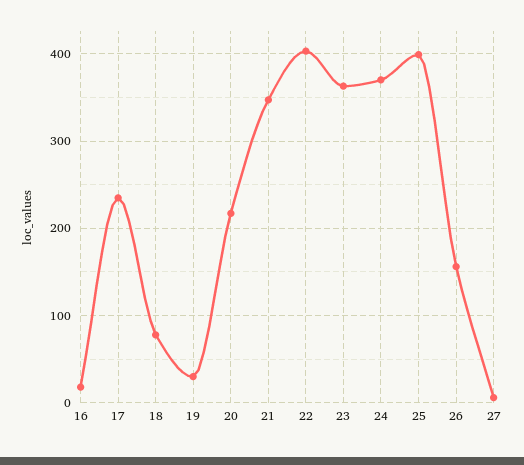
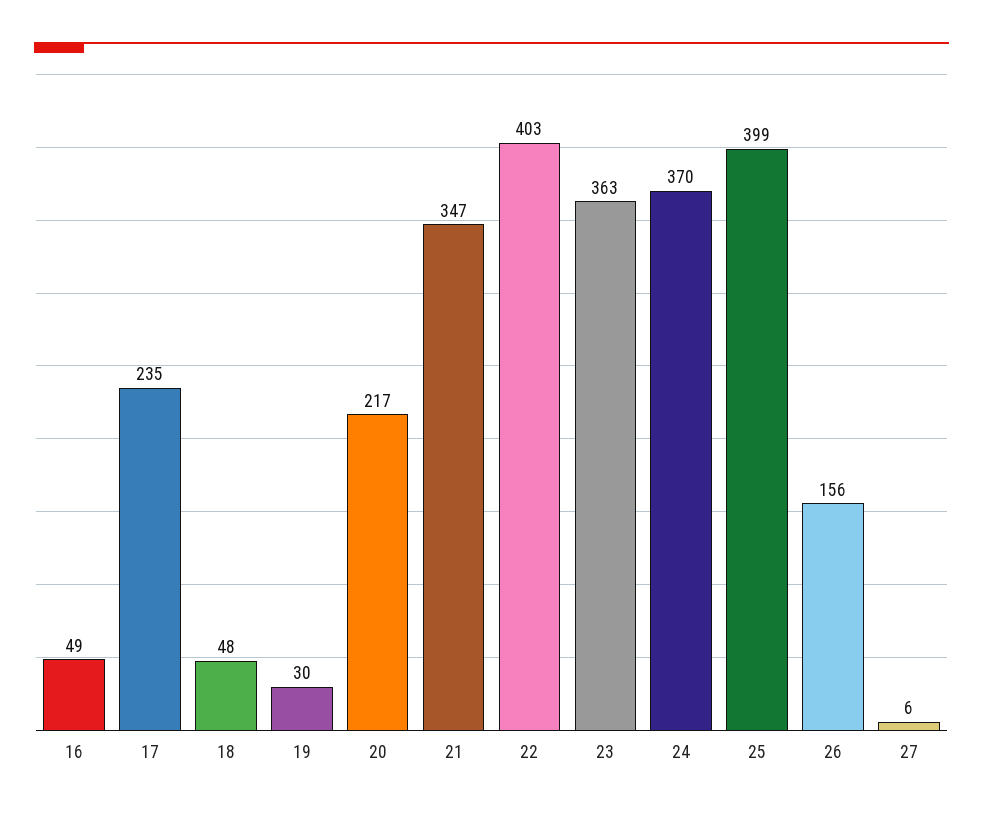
  {
-   "16": 20,
+   "16": 49,
    "17": 235,
-   "18": 80,
+   "18": 48,
    "19": 30,
    "20": 217,
    "21": 347,
    "22": 403,
    "23": 363,
    "24": 370,
    "25": 399,
    "26": 156,
    "27": 6
  }

